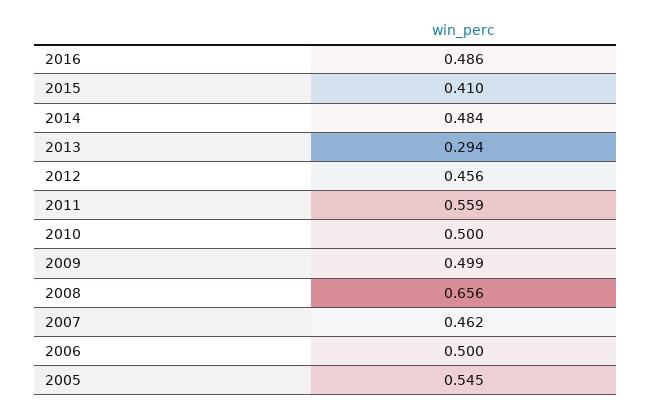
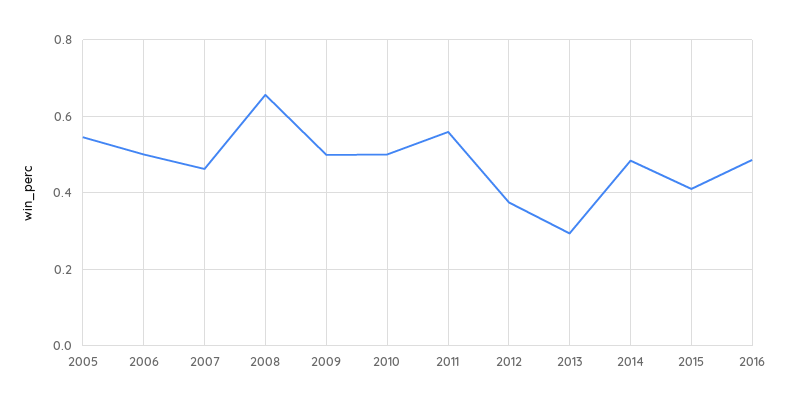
  {
    "2016": 0.486,
    "2015": 0.41,
    "2014": 0.484,
    "2013": 0.294,
-   "2012": 0.456,
+   "2012": 0.38,
    "2011": 0.559,
    "2010": 0.5,
    "2009": 0.499,
    "2008": 0.656,
    "2007": 0.462,
    "2006": 0.5,
    "2005": 0.545
  }

